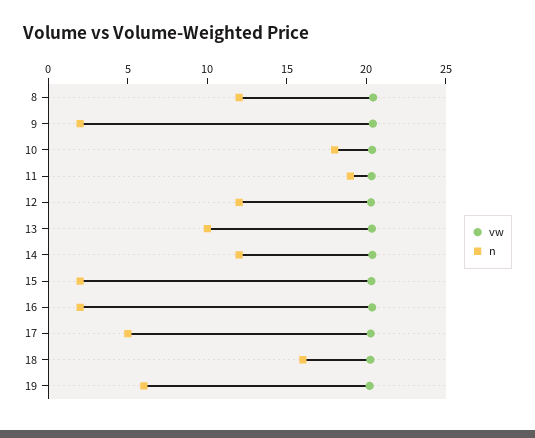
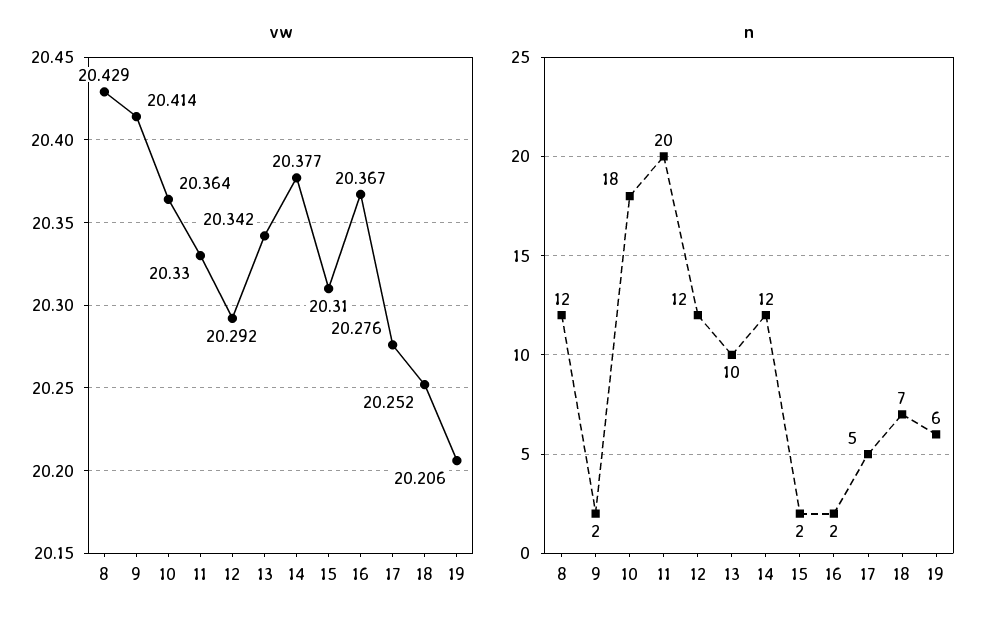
  {
    "vw": {
      "8": 20.429,
      "9": 20.414,
      "10": 20.364,
      "11": 20.33,
      "12": 20.292,
      "13": 20.342,
      "14": 20.377,
      "15": 20.31,
      "16": 20.367,
      "17": 20.276,
      "18": 20.252,
      "19": 20.206
    },
    "n": {
      "8": 12,
      "9": 2,
      "10": 18,
-     "11": 19,
+     "11": 20,
      "12": 12,
      "13": 10,
      "14": 12,
      "15": 2,
      "16": 2,
      "17": 5,
-     "18": 16,
+     "18": 7,
      "19": 6
    }
  }

